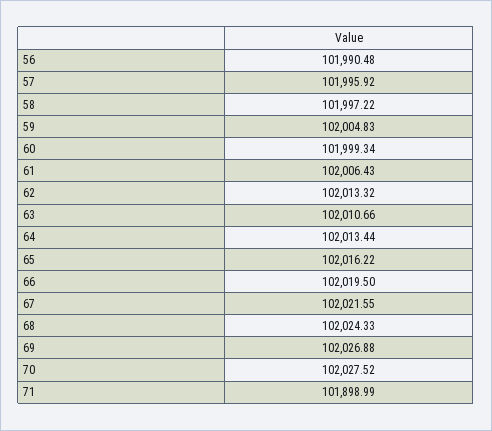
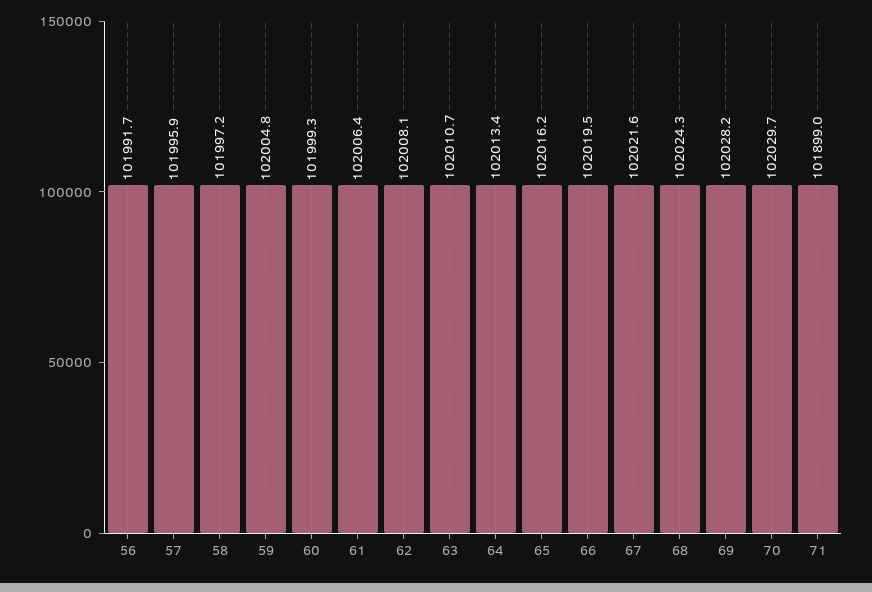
  {
-   "56": 101990.48,
+   "56": 101991.7,
    "57": 101995.92,
    "58": 101997.22,
    "59": 102004.83,
    "60": 101999.34,
    "61": 102006.43,
-   "62": 102013.32,
+   "62": 102008.1,
    "63": 102010.66,
    "64": 102013.44,
    "65": 102016.22,
    "66": 102019.5,
    "67": 102021.55,
    "68": 102024.33,
-   "69": 102026.88,
+   "69": 102028.2,
-   "70": 102027.52,
+   "70": 102029.7,
    "71": 101898.99
  }

